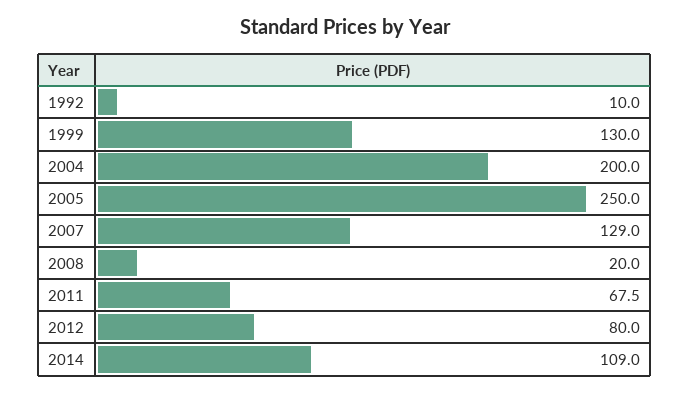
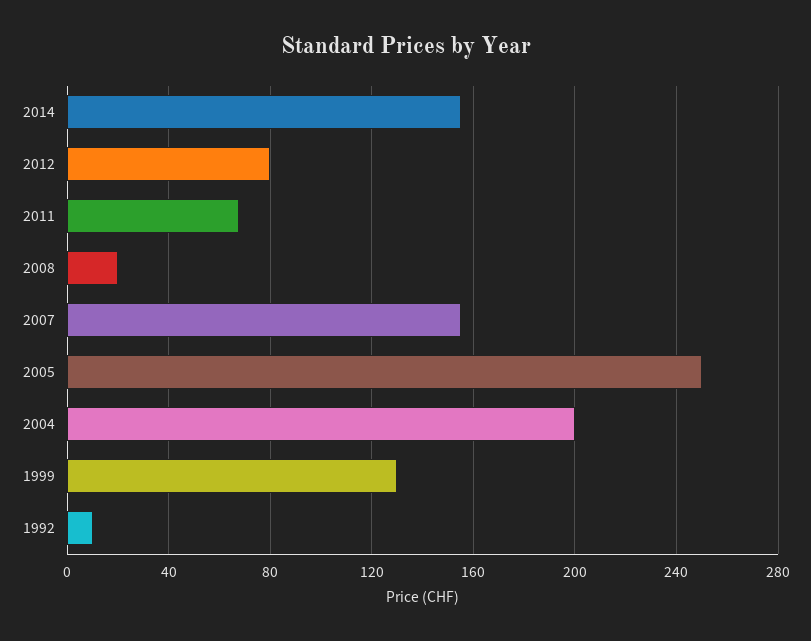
  {
    "1992": 10,
    "1999": 130,
    "2004": 200,
    "2005": 250,
-   "2007": 129,
+   "2007": 155,
    "2008": 20,
    "2011": 67.5,
    "2012": 80,
-   "2014": 109
+   "2014": 155
  }

